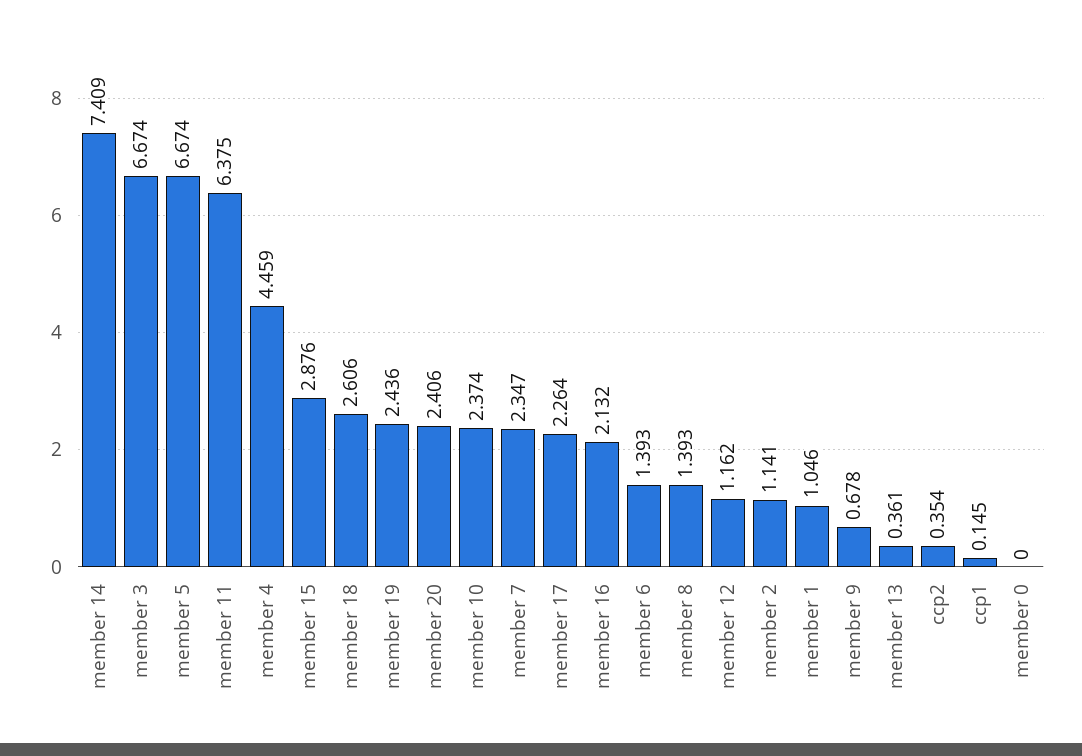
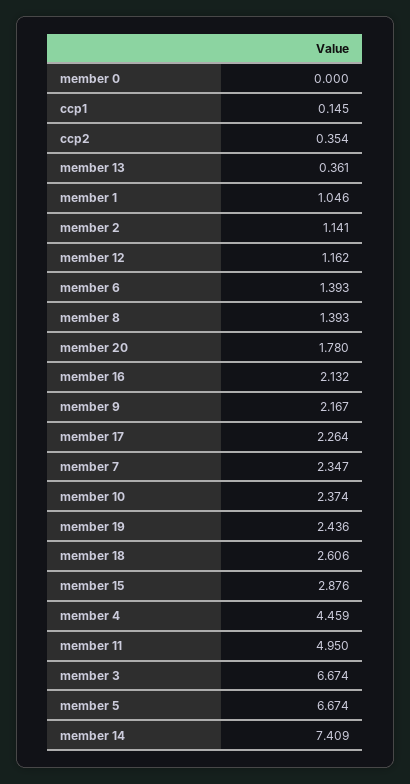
  {
    "member 14": 7.409,
    "member 3": 6.674,
    "member 5": 6.674,
-   "member 11": 6.375,
+   "member 11": 4.95,
    "member 4": 4.459,
    "member 15": 2.876,
    "member 18": 2.606,
    "member 19": 2.436,
-   "member 20": 2.406,
+   "member 20": 1.78,
    "member 10": 2.374,
    "member 7": 2.347,
    "member 17": 2.264,
    "member 16": 2.132,
    "member 6": 1.393,
    "member 8": 1.393,
    "member 12": 1.162,
    "member 2": 1.141,
    "member 1": 1.046,
-   "member 9": 0.678,
+   "member 9": 2.167,
    "member 13": 0.361,
    "ccp2": 0.354,
    "ccp1": 0.145,
    "member 0": 0
  }

